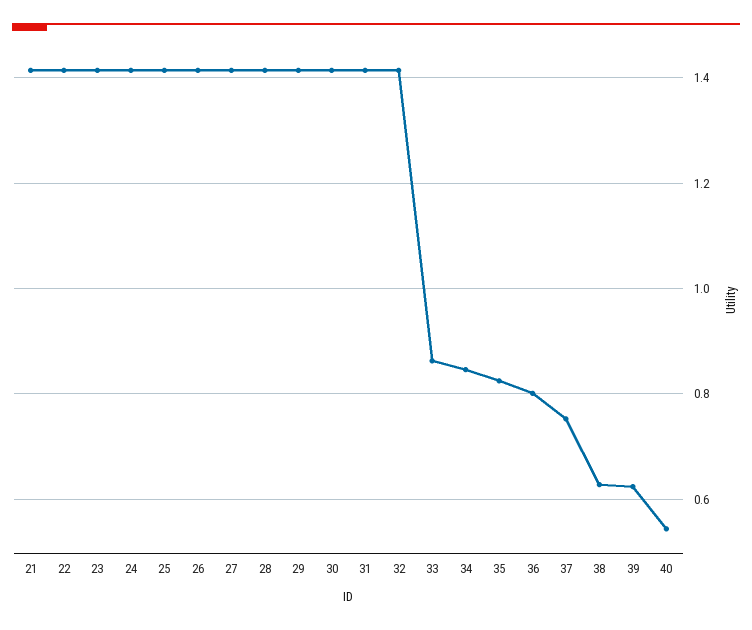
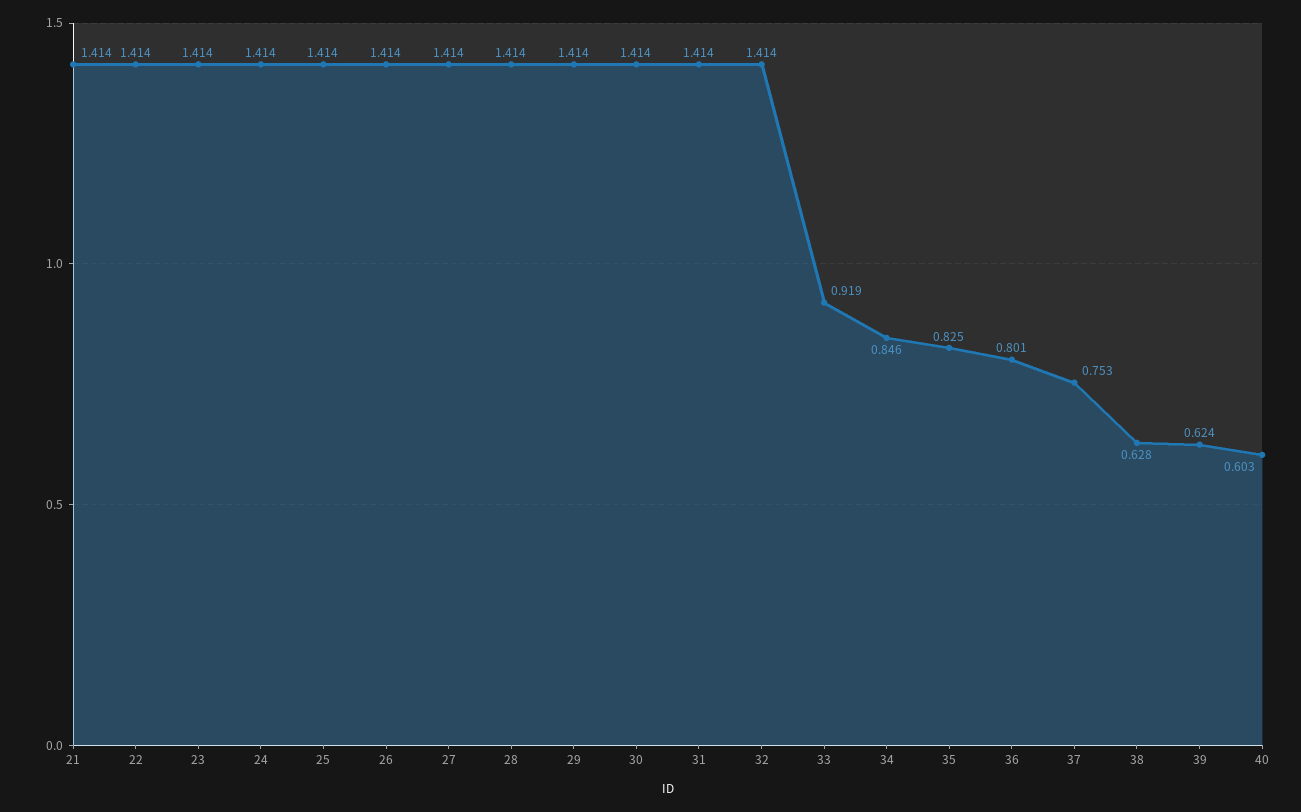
  {
    "21": 1.414,
    "22": 1.414,
    "23": 1.414,
    "24": 1.414,
    "25": 1.414,
    "26": 1.414,
    "27": 1.414,
    "28": 1.414,
    "29": 1.414,
    "30": 1.414,
    "31": 1.414,
    "32": 1.414,
-   "33": 0.86,
+   "33": 0.919,
    "34": 0.846,
    "35": 0.825,
    "36": 0.801,
    "37": 0.753,
    "38": 0.628,
    "39": 0.624,
-   "40": 0.54
+   "40": 0.603
  }

